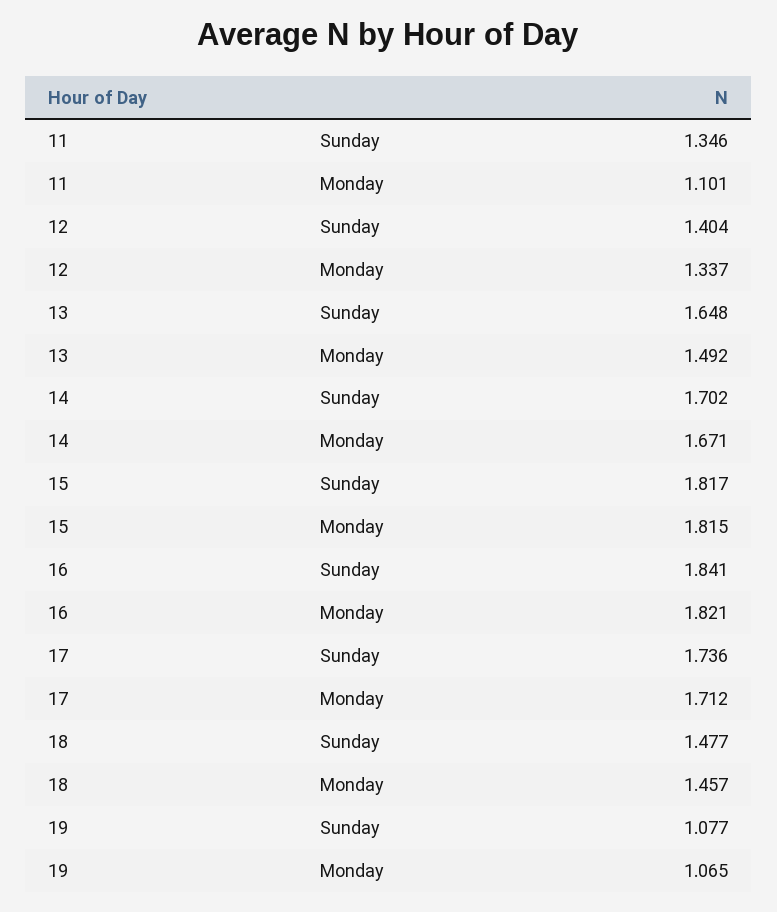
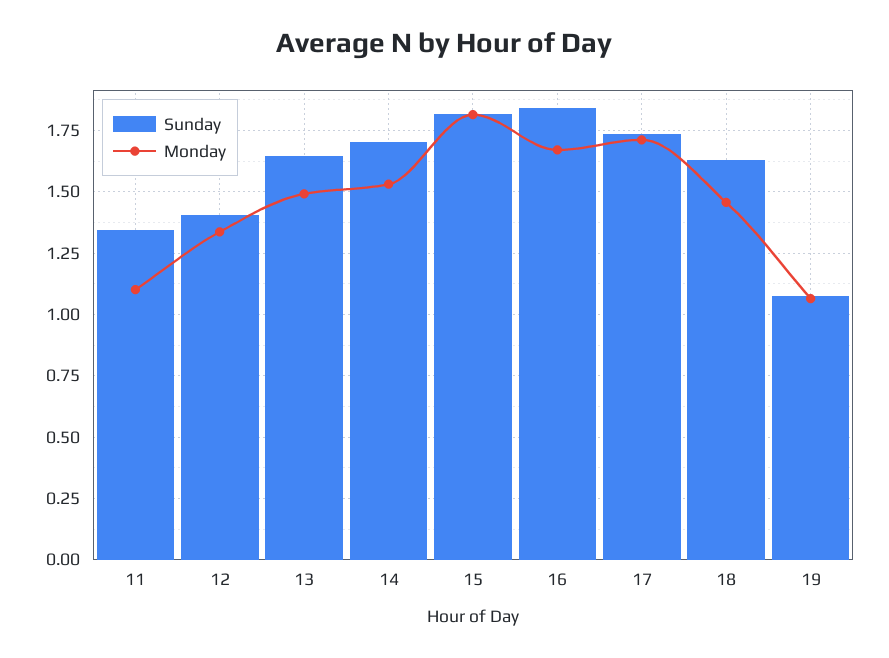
  {
    "Sunday": {
      "11": 1.346,
      "12": 1.404,
      "13": 1.648,
      "14": 1.702,
      "15": 1.817,
      "16": 1.841,
      "17": 1.736,
-     "18": 1.477,
+     "18": 1.625,
      "19": 1.077
    },
    "Monday": {
      "11": 1.101,
      "12": 1.337,
      "13": 1.492,
-     "14": 1.671,
+     "14": 1.525,
      "15": 1.815,
-     "16": 1.821,
+     "16": 1.675,
      "17": 1.712,
      "18": 1.457,
      "19": 1.065
    }
  }

